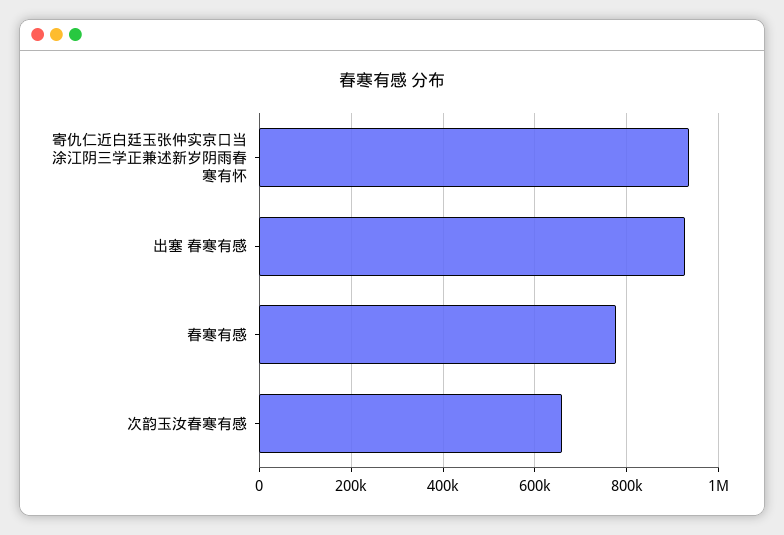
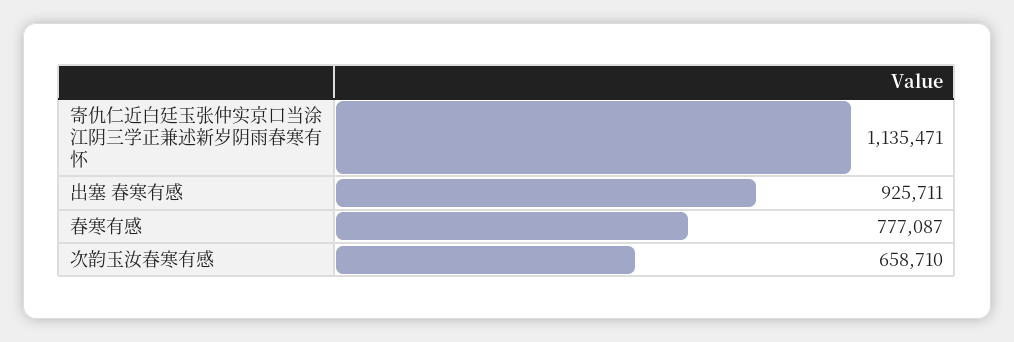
  {
-   "寄仇仁近白廷玉张仲实京口当涂江阴三学正兼述新岁阴雨春寒有怀": 940000,
+   "寄仇仁近白廷玉张仲实京口当涂江阴三学正兼述新岁阴雨春寒有怀": 1135471,
    "出塞 春寒有感": 925711,
    "春寒有感": 777087,
    "次韵玉汝春寒有感": 658710
  }

